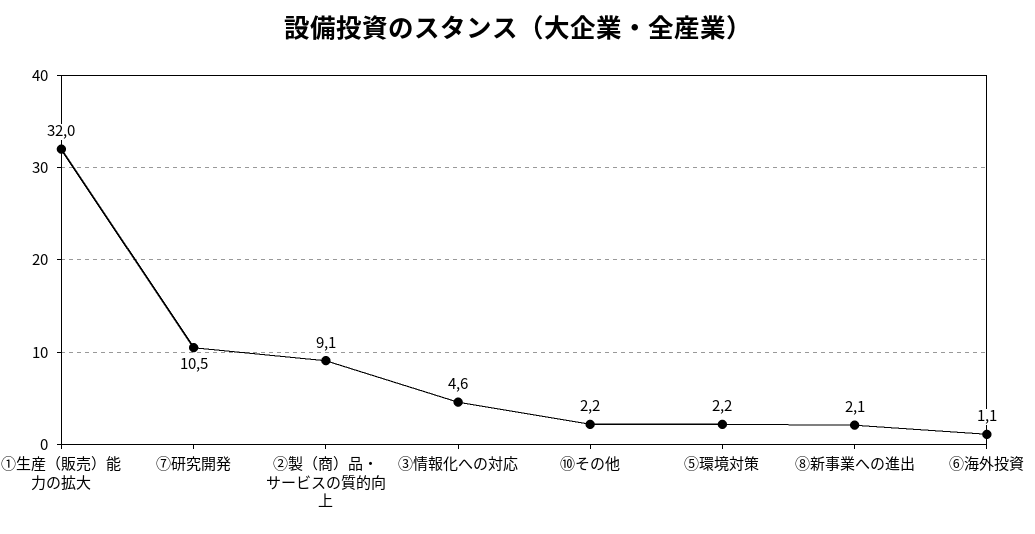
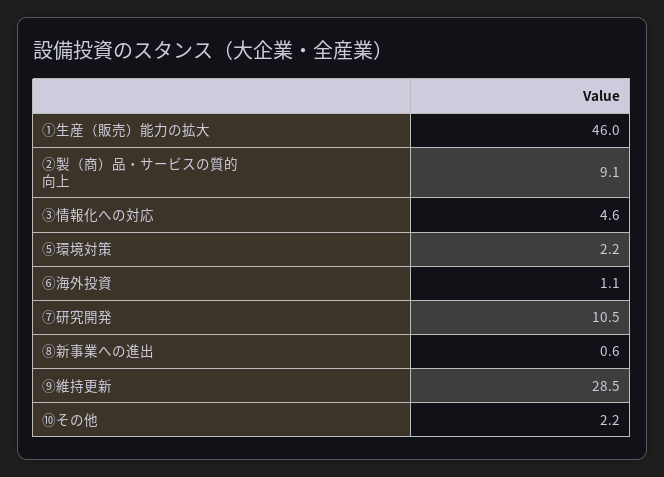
  {
-   "①生産（販売）能力の拡大": 32,
+   "①生産（販売）能力の拡大": 46,
    "⑦研究開発": 10.5,
    "②製（商）品・サービスの質的向上": 9.1,
    "③情報化への対応": 4.6,
    "⑩その他": 2.2,
    "⑤環境対策": 2.2,
-   "⑧新事業への進出": 2.1,
+   "⑧新事業への進出": 0.6,
-   "⑥海外投資": 1.1
+   "⑥海外投資": 1.1,
+   "⑨維持更新": 28.5
  }

